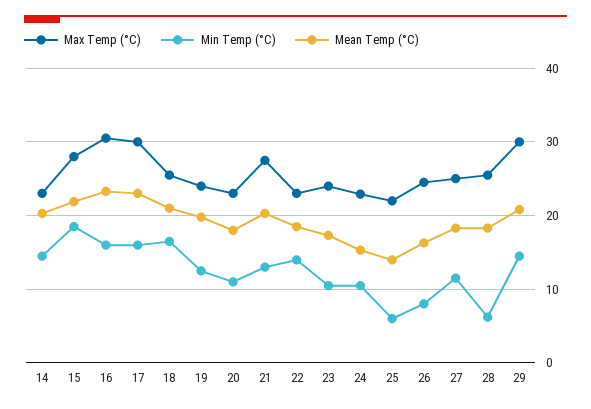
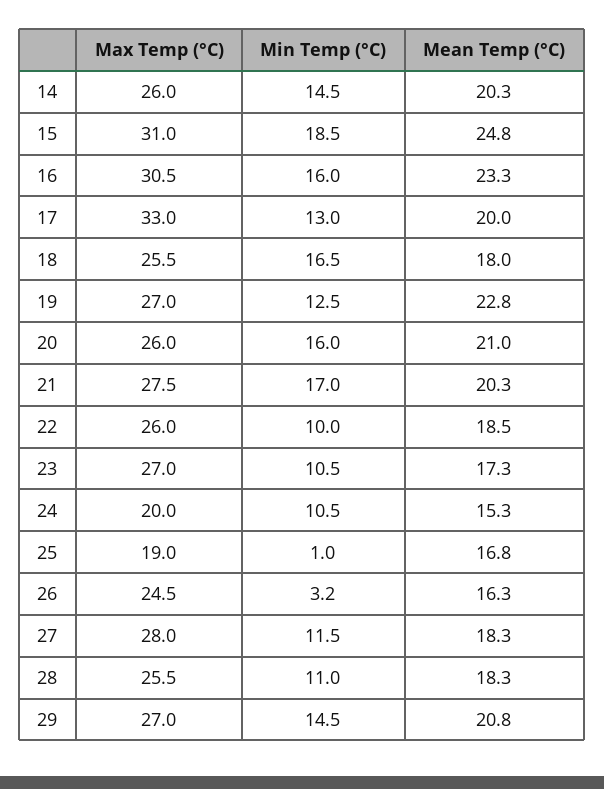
  {
    "Max Temp (°C)": {
-     "14": 23,
+     "14": 26,
-     "15": 28,
+     "15": 31,
      "16": 30.5,
-     "17": 30,
+     "17": 33,
      "18": 25.5,
-     "19": 24,
+     "19": 27,
-     "20": 23,
+     "20": 26,
      "21": 27.5,
-     "22": 23,
+     "22": 26,
-     "23": 24,
+     "23": 27,
-     "24": 23,
+     "24": 20,
-     "25": 22,
+     "25": 19,
      "26": 24.5,
-     "27": 25,
+     "27": 28,
      "28": 25.5,
-     "29": 30
+     "29": 27
    },
    "Min Temp (°C)": {
      "14": 14.5,
      "15": 18.5,
      "16": 16,
-     "17": 16,
+     "17": 13,
      "18": 16.5,
      "19": 12.5,
-     "20": 11,
+     "20": 16,
-     "21": 13,
+     "21": 17,
-     "22": 14,
+     "22": 10,
      "23": 10.5,
      "24": 10.5,
-     "25": 6,
+     "25": 1,
-     "26": 8,
+     "26": 3.2,
      "27": 11.5,
-     "28": 6,
+     "28": 11,
      "29": 14.5
    },
    "Mean Temp (°C)": {
      "14": 20.3,
-     "15": 22,
+     "15": 24.8,
      "16": 23.3,
-     "17": 23,
+     "17": 20,
-     "18": 21,
+     "18": 18,
-     "19": 20,
+     "19": 22.8,
-     "20": 18,
+     "20": 21,
      "21": 20.3,
      "22": 18.5,
      "23": 17.3,
      "24": 15.3,
-     "25": 14,
+     "25": 16.8,
      "26": 16.3,
      "27": 18.3,
      "28": 18.3,
      "29": 20.8
    }
  }

